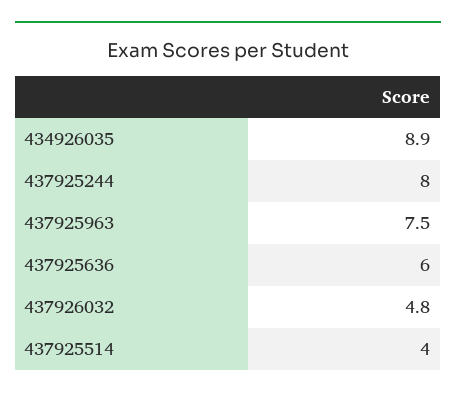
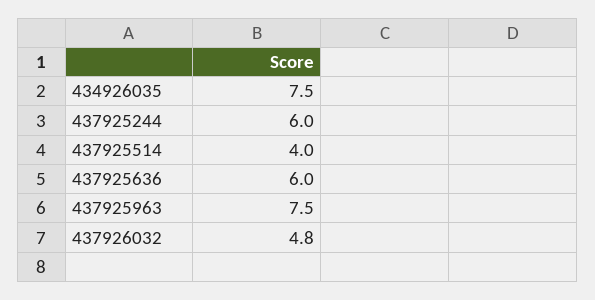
  {
-   "434926035": 8.9,
+   "434926035": 7.5,
-   "437925244": 8,
+   "437925244": 6,
    "437925963": 7.5,
    "437925636": 6,
    "437926032": 4.8,
    "437925514": 4
  }

